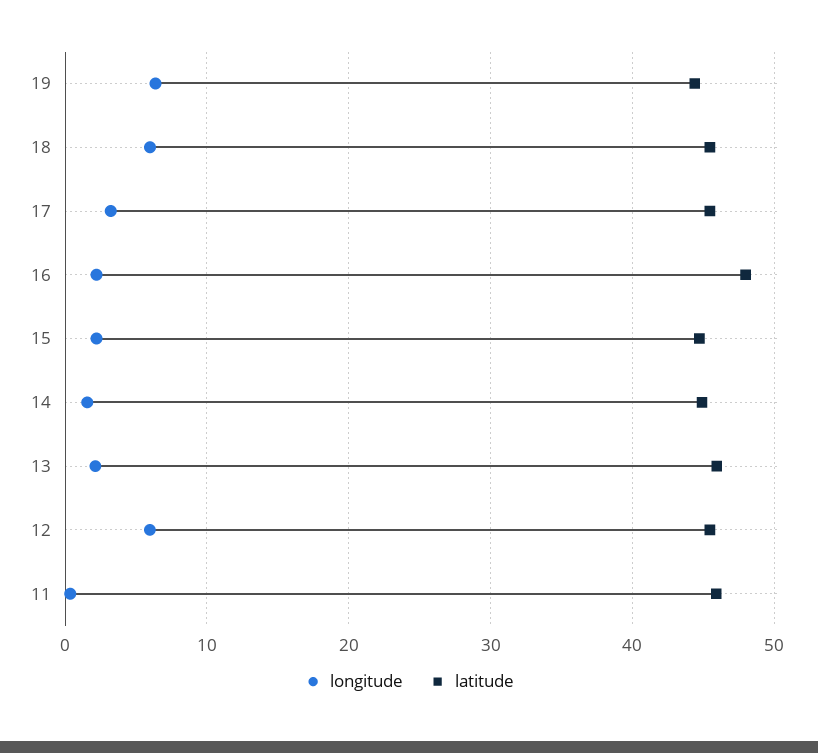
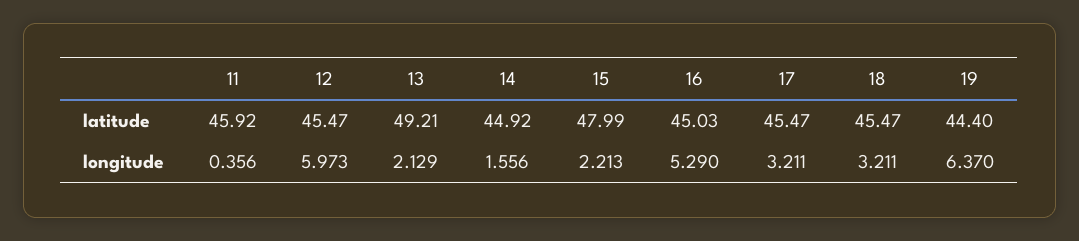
  {
    "longitude": {
      "19": 6.37,
-     "18": 6,
+     "18": 3.211,
      "17": 3.211,
-     "16": 2,
+     "16": 5.29,
      "15": 2.213,
      "14": 1.556,
      "13": 2.129,
      "12": 5.973,
      "11": 0.356
    },
    "latitude": {
      "19": 44.4,
      "18": 45.47,
      "17": 45.47,
-     "16": 48,
+     "16": 45.03,
-     "15": 45,
+     "15": 47.99,
      "14": 44.92,
-     "13": 46,
+     "13": 49.21,
      "12": 45.47,
      "11": 45.92
    }
  }

